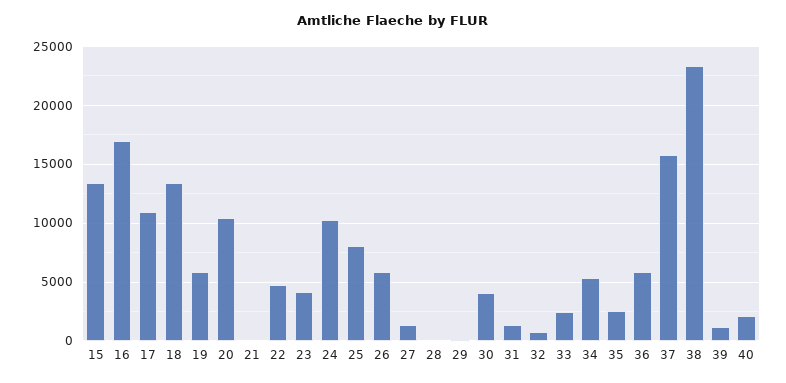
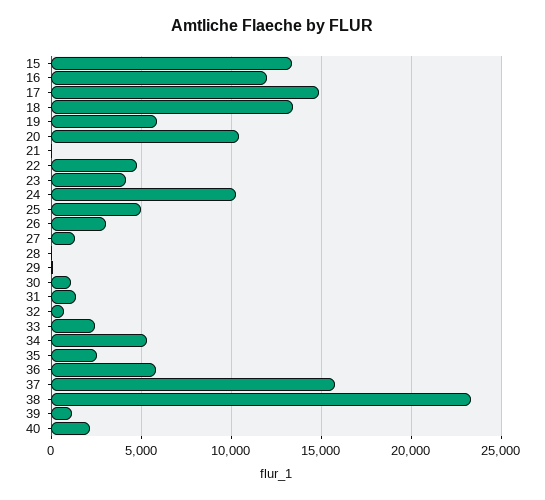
  {
    "15": 13500,
-   "16": 17000,
+   "16": 12000,
-   "17": 11000,
+   "17": 15000,
    "18": 13500,
    "19": 6000,
    "20": 10500,
    "21": 0,
    "22": 5000,
    "23": 4000,
    "24": 10000,
-   "25": 8000,
+   "25": 5000,
-   "26": 6000,
+   "26": 3000,
    "27": 1500,
    "28": 0,
    "29": 0,
-   "30": 4000,
+   "30": 1000,
    "31": 1500,
    "32": 500,
    "33": 2500,
    "34": 5500,
    "35": 2500,
    "36": 6000,
    "37": 16000,
    "38": 23500,
    "39": 1000,
    "40": 2000
  }

